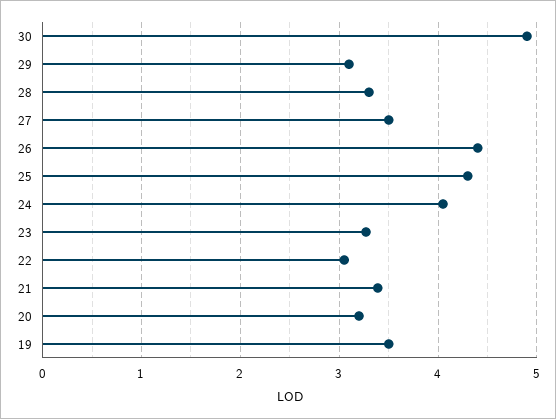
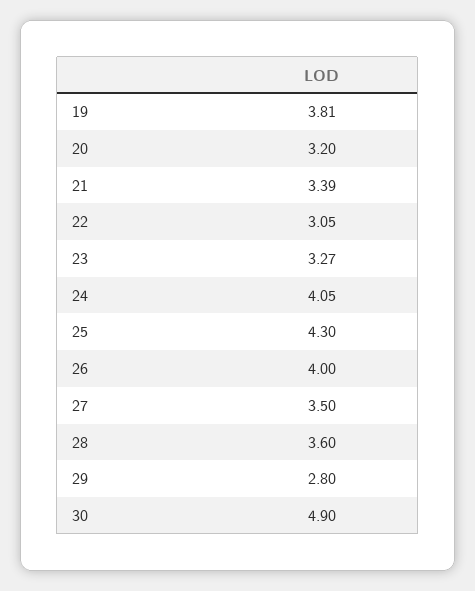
  {
    "30": 4.9,
-   "29": 3.1,
+   "29": 2.8,
-   "28": 3.3,
+   "28": 3.6,
    "27": 3.5,
-   "26": 4.4,
+   "26": 4,
    "25": 4.3,
    "24": 4.05,
    "23": 3.27,
    "22": 3.05,
    "21": 3.39,
    "20": 3.2,
-   "19": 3.5
+   "19": 3.81
  }

